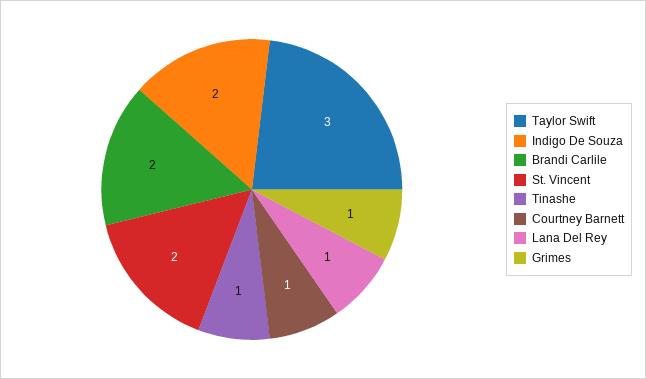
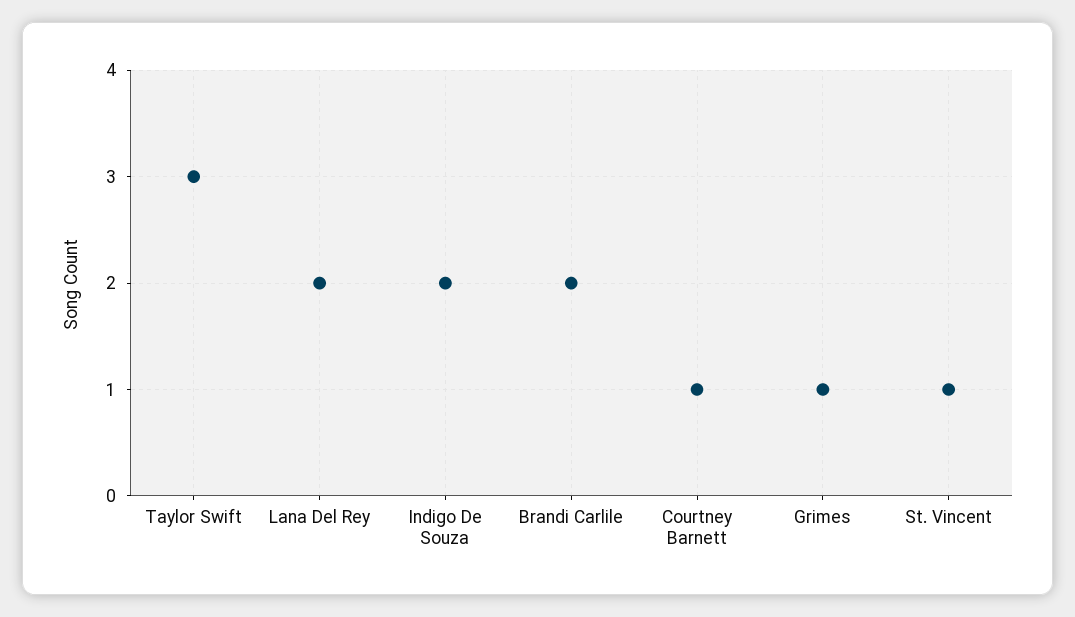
  {
    "Taylor Swift": 3,
    "Indigo De Souza": 2,
    "Brandi Carlile": 2,
-   "St. Vincent": 2,
+   "St. Vincent": 1,
-   "Tinashe": 1,
    "Courtney Barnett": 1,
-   "Lana Del Rey": 1,
+   "Lana Del Rey": 2,
    "Grimes": 1
  }

